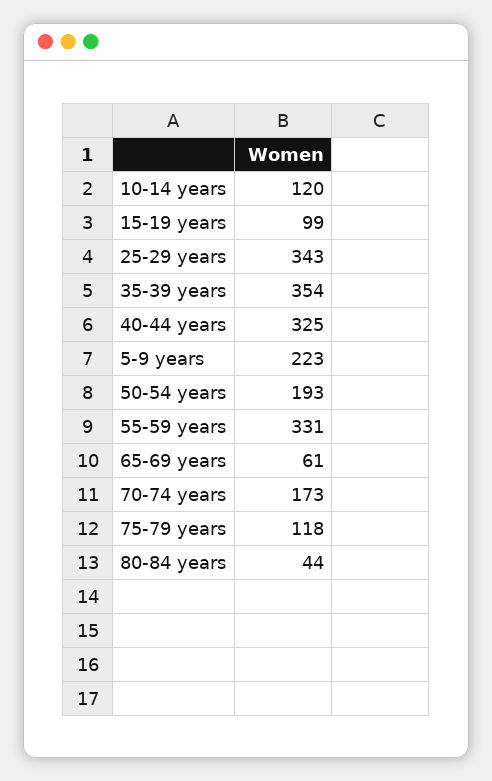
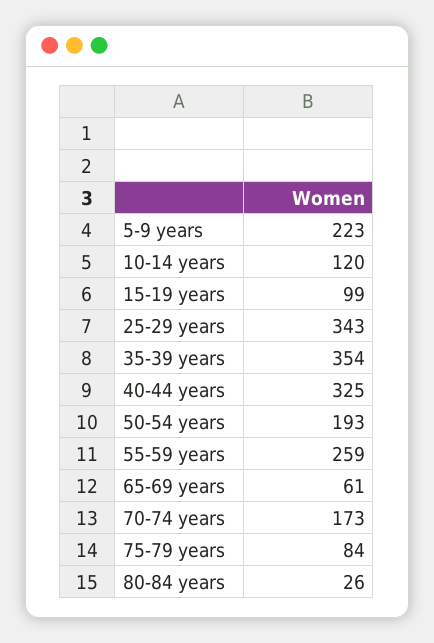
  {
    "10-14 years": 120,
    "15-19 years": 99,
    "25-29 years": 343,
    "35-39 years": 354,
    "40-44 years": 325,
    "5-9 years": 223,
    "50-54 years": 193,
-   "55-59 years": 331,
+   "55-59 years": 259,
    "65-69 years": 61,
    "70-74 years": 173,
-   "75-79 years": 118,
+   "75-79 years": 84,
-   "80-84 years": 44
+   "80-84 years": 26
  }

